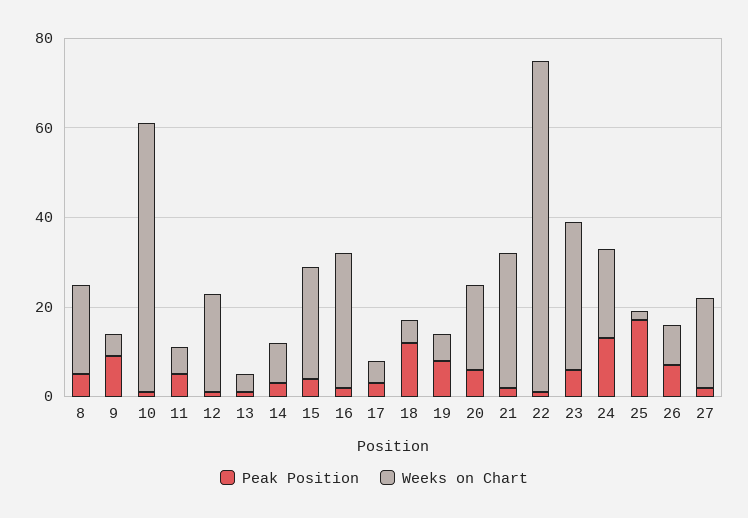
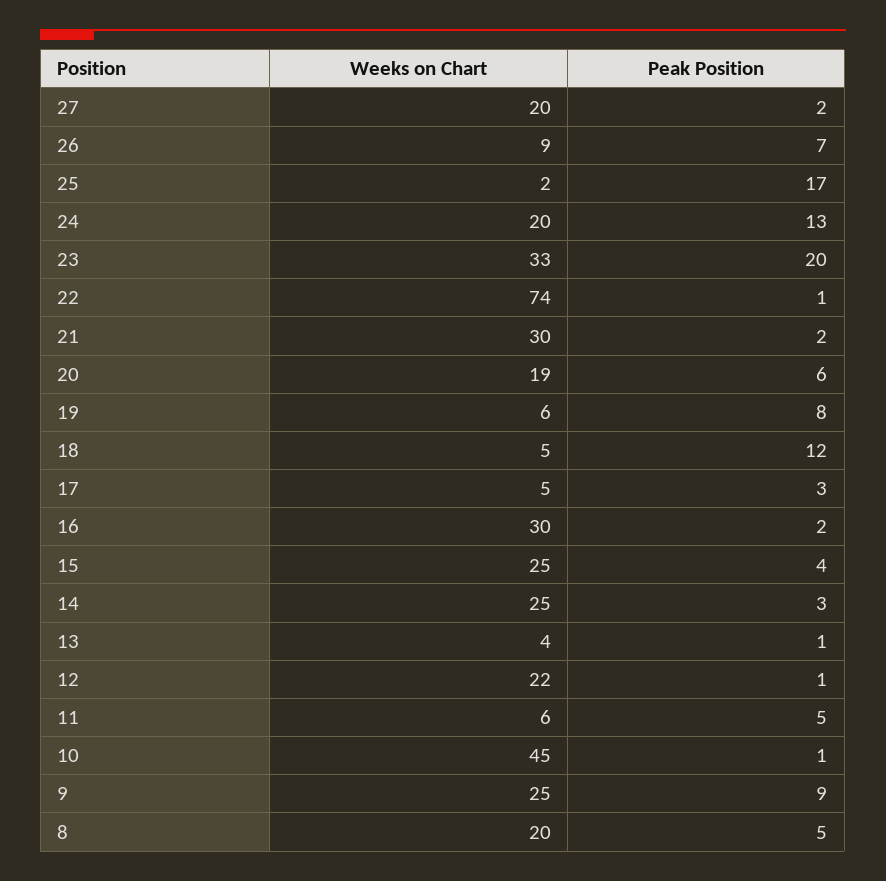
  {
    "Peak Position": {
      "8": 5,
      "9": 9,
      "10": 1,
      "11": 5,
      "12": 1,
      "13": 1,
      "14": 3,
      "15": 4,
      "16": 2,
      "17": 3,
      "18": 12,
      "19": 8,
      "20": 6,
      "21": 2,
      "22": 1,
-     "23": 5,
+     "23": 20,
      "24": 13,
      "25": 17,
      "26": 7,
      "27": 2
    },
    "Weeks on Chart": {
      "8": 20,
-     "9": 5,
+     "9": 25,
-     "10": 60,
+     "10": 45,
      "11": 6,
      "12": 22,
      "13": 4,
-     "14": 10,
+     "14": 25,
      "15": 25,
      "16": 30,
      "17": 5,
      "18": 5,
      "19": 6,
      "20": 19,
      "21": 30,
      "22": 74,
      "23": 33,
      "24": 20,
      "25": 2,
      "26": 9,
      "27": 20
    }
  }

